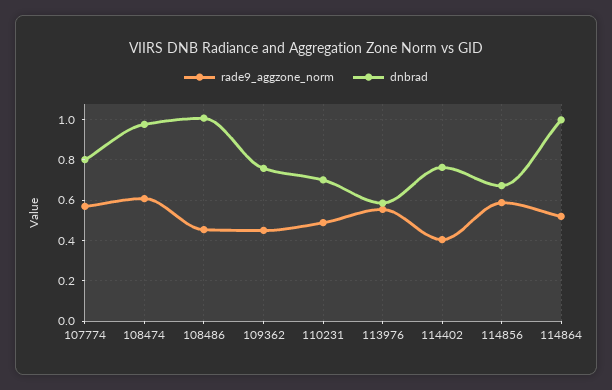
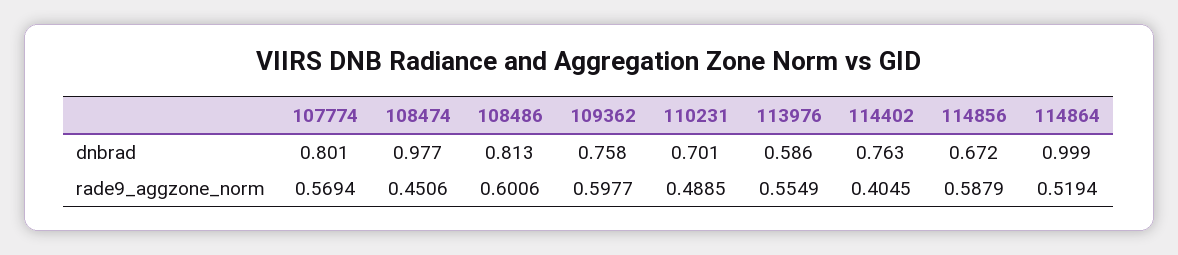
  {
    "rade9_aggzone_norm": {
      "107774": 0.5694,
-     "108474": 0.6,
+     "108474": 0.4506,
-     "108486": 0.45,
+     "108486": 0.6006,
-     "109362": 0.45,
+     "109362": 0.5977,
      "110231": 0.4885,
      "113976": 0.5549,
      "114402": 0.4045,
      "114856": 0.5879,
      "114864": 0.5194
    },
    "dnbrad": {
      "107774": 0.801,
      "108474": 0.977,
-     "108486": 1,
+     "108486": 0.813,
      "109362": 0.758,
      "110231": 0.701,
      "113976": 0.586,
      "114402": 0.763,
      "114856": 0.672,
      "114864": 0.999
    }
  }

